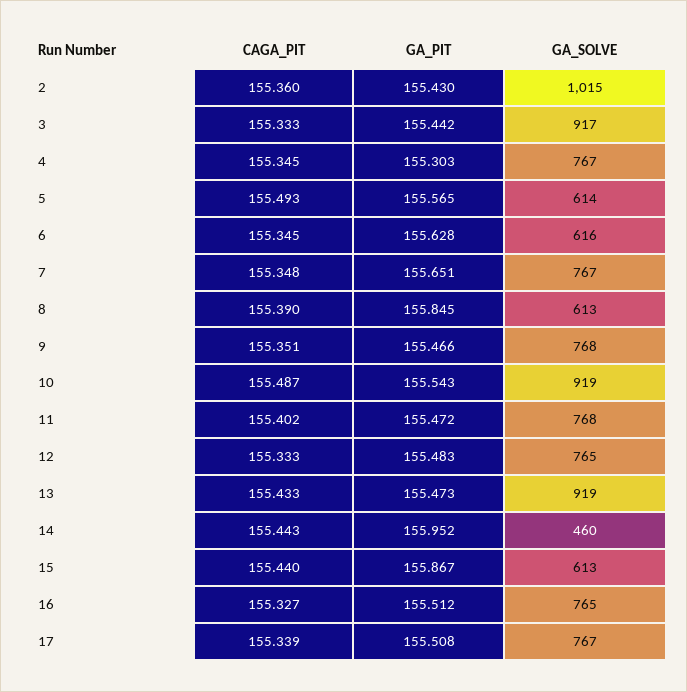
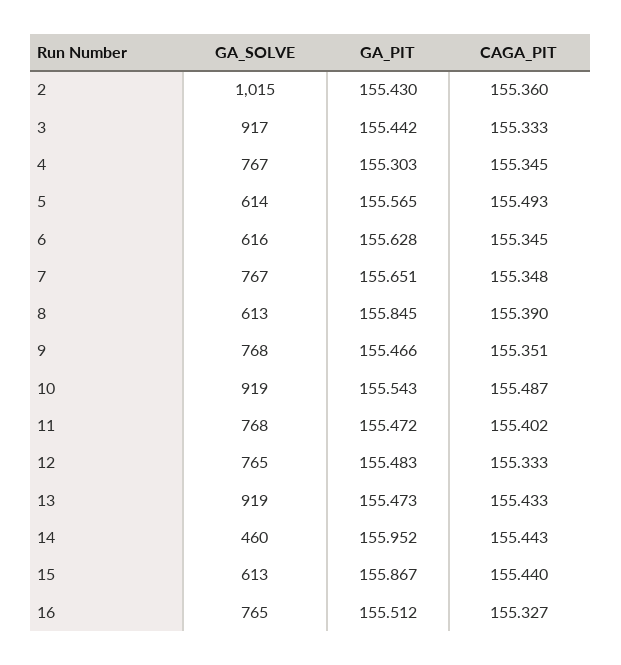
  {
    "CAGA_PIT": {
      "2": 155.36,
      "3": 155.333,
      "4": 155.345,
      "5": 155.493,
      "6": 155.345,
      "7": 155.348,
      "8": 155.39,
      "9": 155.351,
      "10": 155.487,
      "11": 155.402,
      "12": 155.333,
      "13": 155.433,
      "14": 155.443,
      "15": 155.44,
-     "16": 155.327,
+     "16": 155.327
-     "17": 155.339
    },
    "GA_PIT": {
      "2": 155.43,
      "3": 155.442,
      "4": 155.303,
      "5": 155.565,
      "6": 155.628,
      "7": 155.651,
      "8": 155.845,
      "9": 155.466,
      "10": 155.543,
      "11": 155.472,
      "12": 155.483,
      "13": 155.473,
      "14": 155.952,
      "15": 155.867,
-     "16": 155.512,
+     "16": 155.512
-     "17": 155.508
    },
    "GA_SOLVE": {
      "2": 1015,
      "3": 917,
      "4": 767,
      "5": 614,
      "6": 616,
      "7": 767,
      "8": 613,
      "9": 768,
      "10": 919,
      "11": 768,
      "12": 765,
      "13": 919,
      "14": 460,
      "15": 613,
-     "16": 765,
+     "16": 765
-     "17": 767
    }
  }

